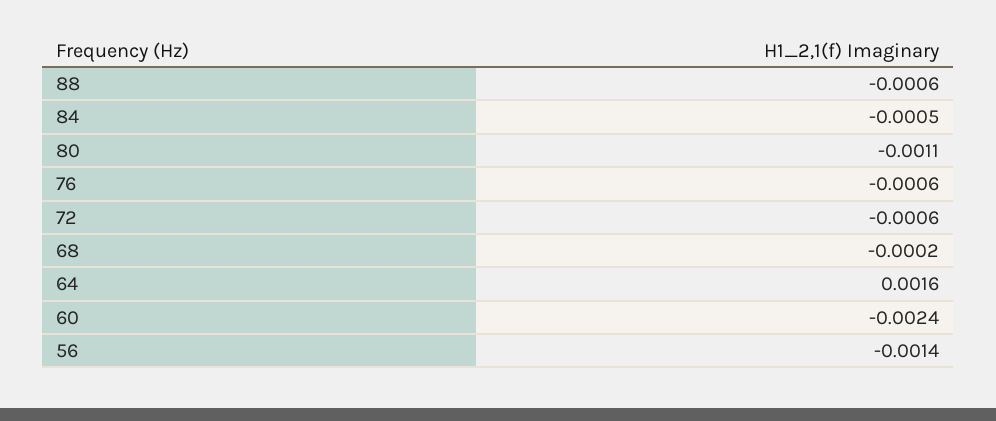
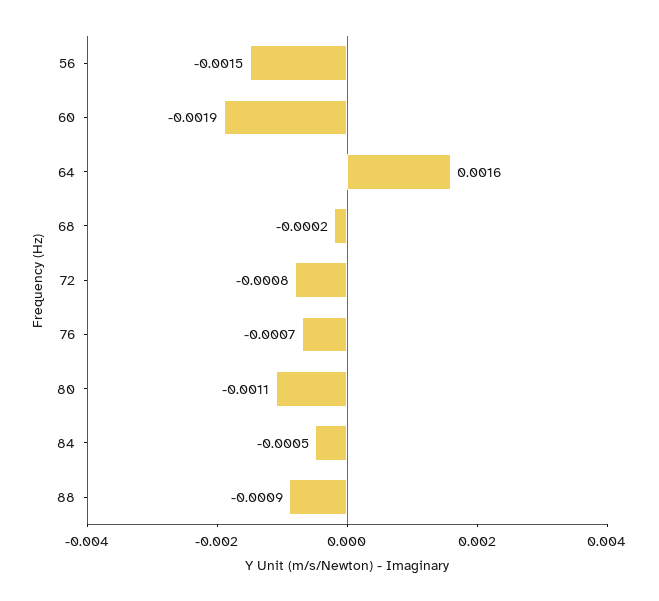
  {
-   "88": -0.0006,
+   "88": -0.0009,
    "84": -0.0005,
    "80": -0.0011,
-   "76": -0.0006,
+   "76": -0.0007,
-   "72": -0.0006,
+   "72": -0.0008,
    "68": -0.0002,
    "64": 0.0016,
-   "60": -0.0024,
+   "60": -0.0019,
-   "56": -0.0014
+   "56": -0.0015
  }

